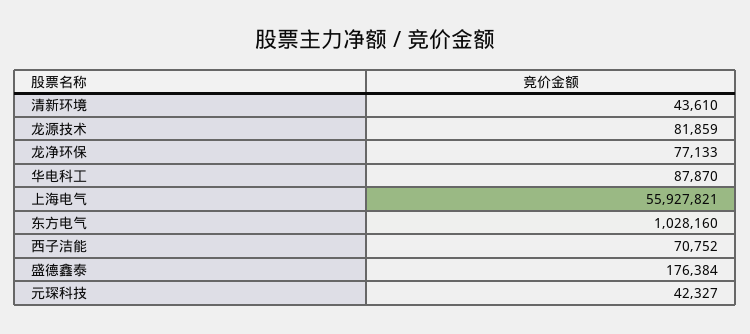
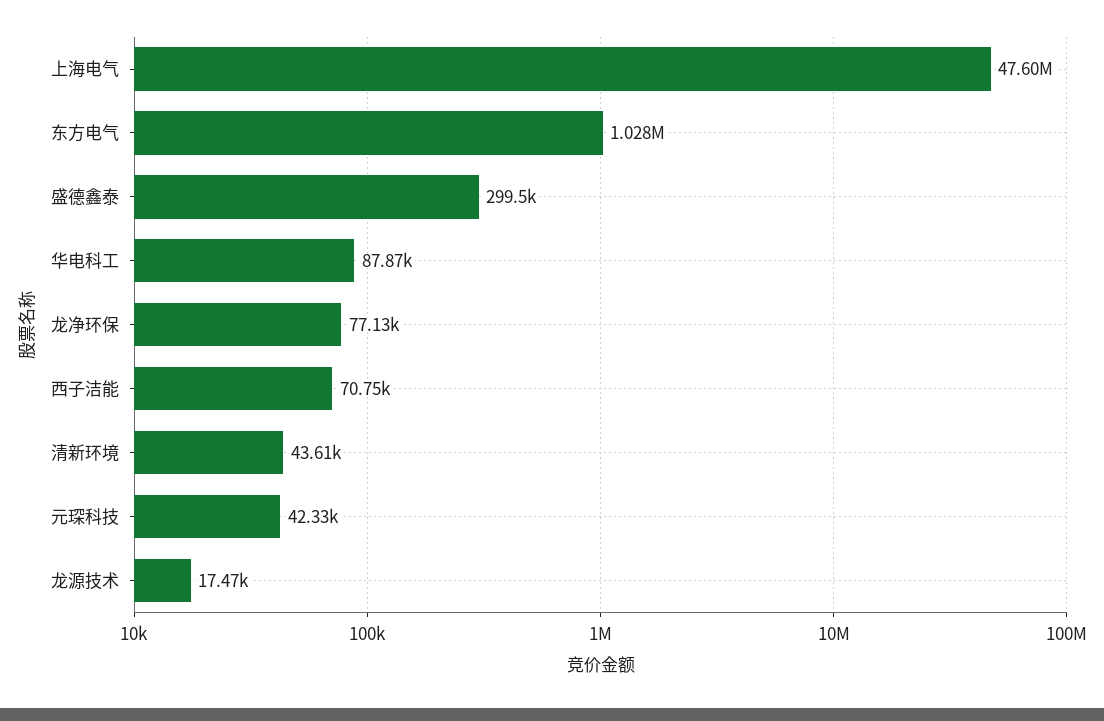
  {
    "清新环境": 43610,
-   "龙源技术": 81859,
+   "龙源技术": 17470,
    "龙净环保": 77133,
    "华电科工": 87870,
-   "上海电气": 55927821,
+   "上海电气": 47600000,
    "东方电气": 1028160,
    "西子洁能": 70752,
-   "盛德鑫泰": 176384,
+   "盛德鑫泰": 299500,
    "元琛科技": 42327
  }

